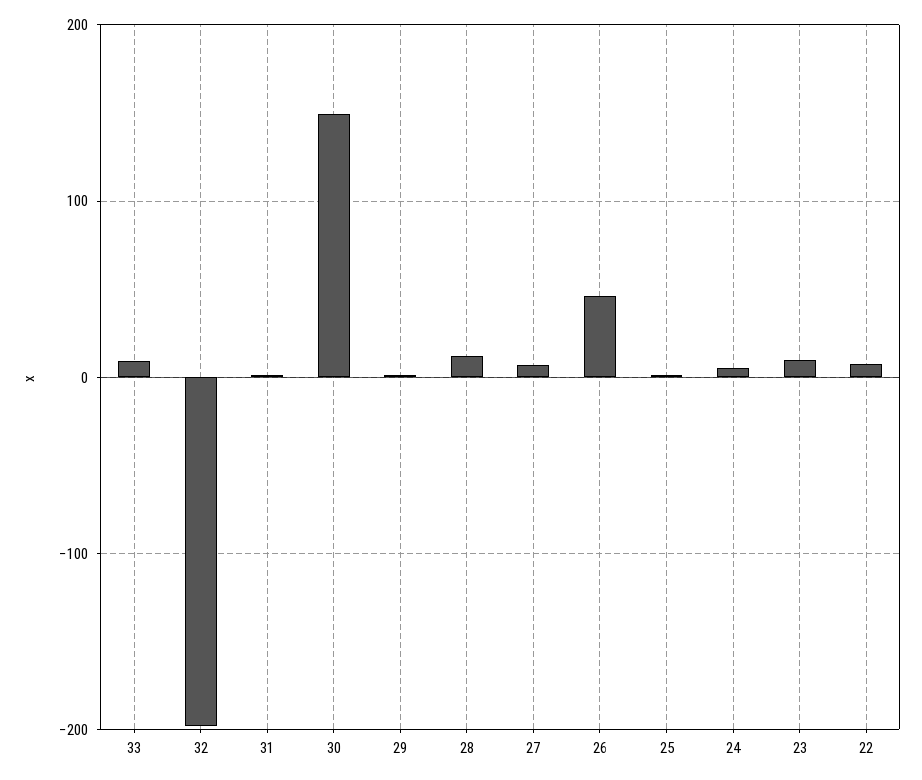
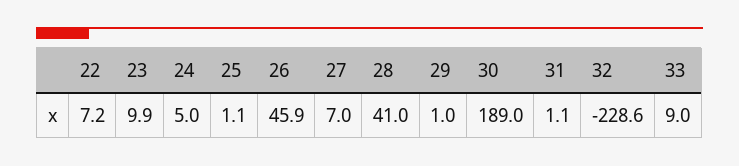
  {
    "33": 9,
-   "32": -200,
+   "32": -228.6,
    "31": 1.1,
-   "30": 150,
+   "30": 189,
    "29": 1,
-   "28": 10,
+   "28": 41,
    "27": 7,
    "26": 45.9,
    "25": 1.1,
    "24": 5,
    "23": 9.9,
    "22": 7.2
  }

